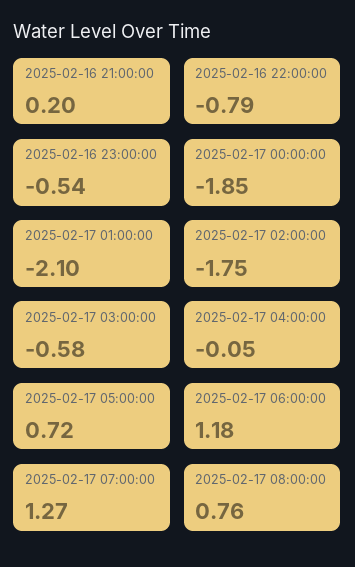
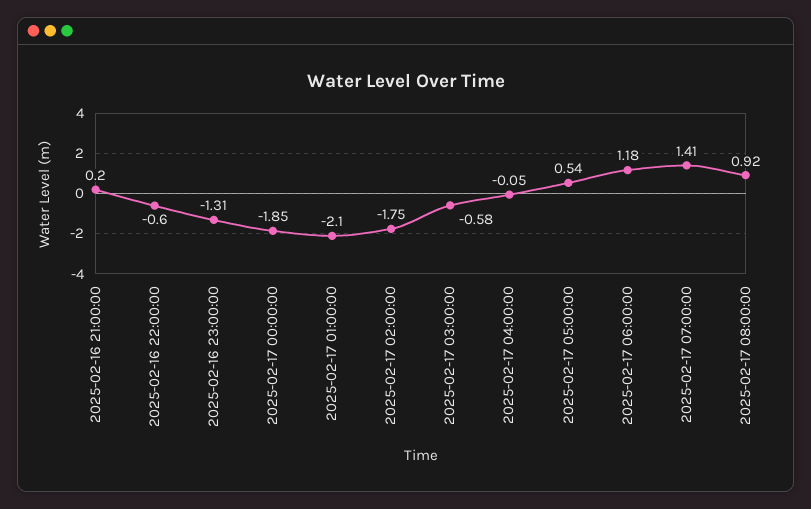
  {
    "2025-02-16 21:00:00": 0.2,
-   "2025-02-16 22:00:00": -0.79,
+   "2025-02-16 22:00:00": -0.6,
-   "2025-02-16 23:00:00": -0.54,
+   "2025-02-16 23:00:00": -1.31,
    "2025-02-17 00:00:00": -1.85,
    "2025-02-17 01:00:00": -2.1,
    "2025-02-17 02:00:00": -1.75,
    "2025-02-17 03:00:00": -0.58,
    "2025-02-17 04:00:00": -0.05,
-   "2025-02-17 05:00:00": 0.72,
+   "2025-02-17 05:00:00": 0.54,
    "2025-02-17 06:00:00": 1.18,
-   "2025-02-17 07:00:00": 1.27,
+   "2025-02-17 07:00:00": 1.41,
-   "2025-02-17 08:00:00": 0.76
+   "2025-02-17 08:00:00": 0.92
  }

